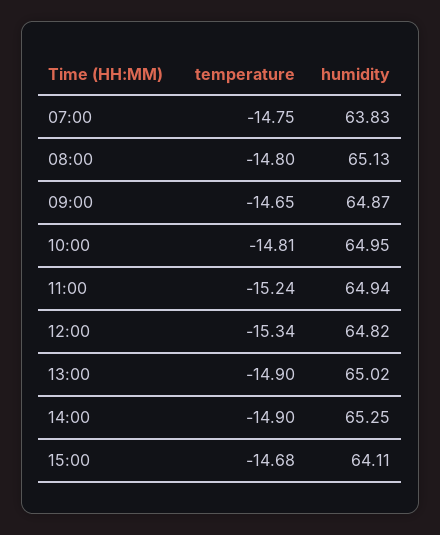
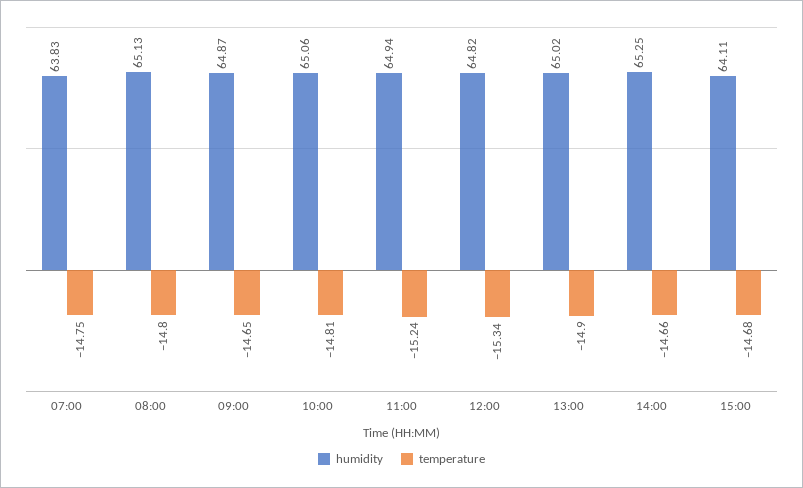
  {
    "temperature": {
      "07:00": -14.75,
      "08:00": -14.8,
      "09:00": -14.65,
      "10:00": -14.81,
      "11:00": -15.24,
      "12:00": -15.34,
      "13:00": -14.9,
-     "14:00": -14.9,
+     "14:00": -14.66,
      "15:00": -14.68
    },
    "humidity": {
      "07:00": 63.83,
      "08:00": 65.13,
      "09:00": 64.87,
-     "10:00": 64.95,
+     "10:00": 65.06,
      "11:00": 64.94,
      "12:00": 64.82,
      "13:00": 65.02,
      "14:00": 65.25,
      "15:00": 64.11
    }
  }

